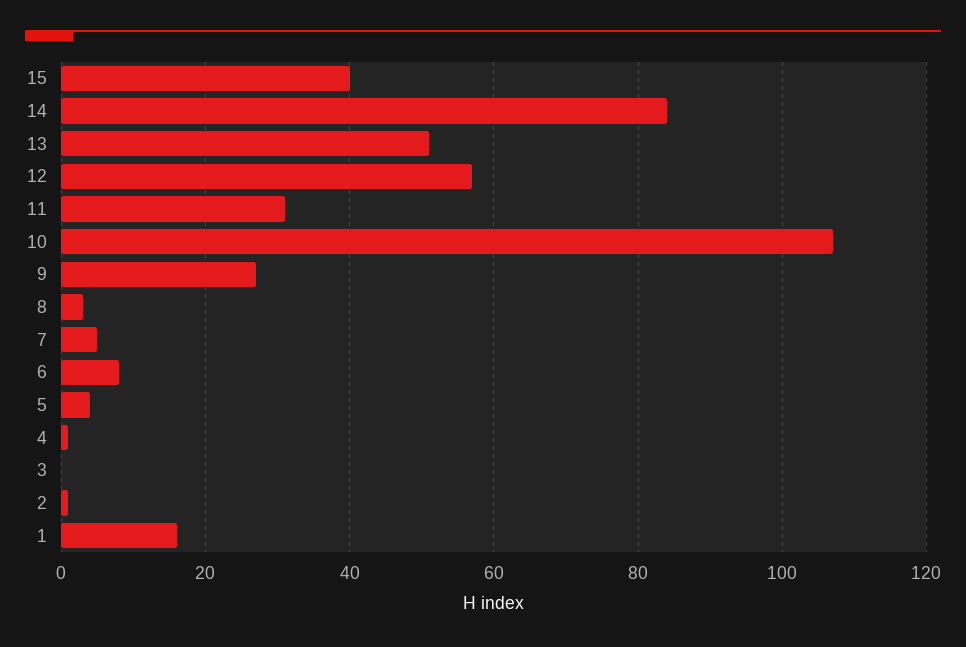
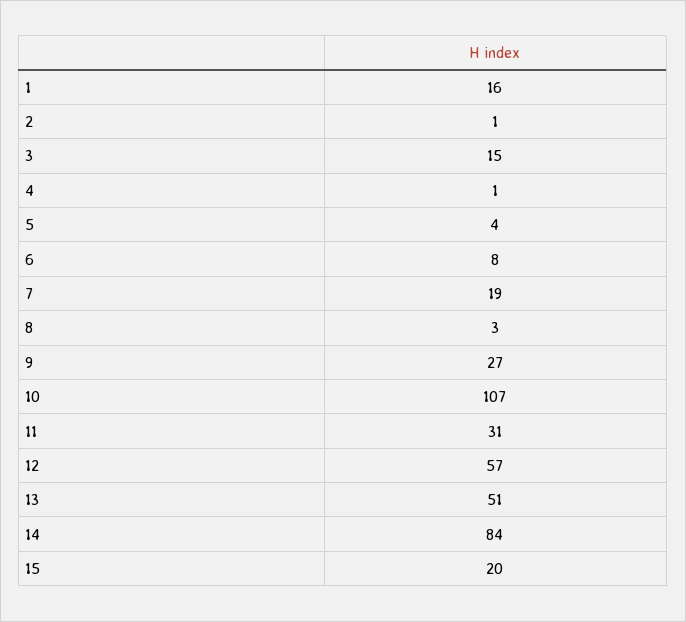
  {
-   "15": 40,
+   "15": 20,
    "14": 84,
    "13": 51,
    "12": 57,
    "11": 31,
    "10": 107,
    "9": 27,
    "8": 3,
-   "7": 5,
+   "7": 19,
    "6": 8,
    "5": 4,
    "4": 1,
-   "3": 0,
+   "3": 15,
    "2": 1,
    "1": 16
  }

